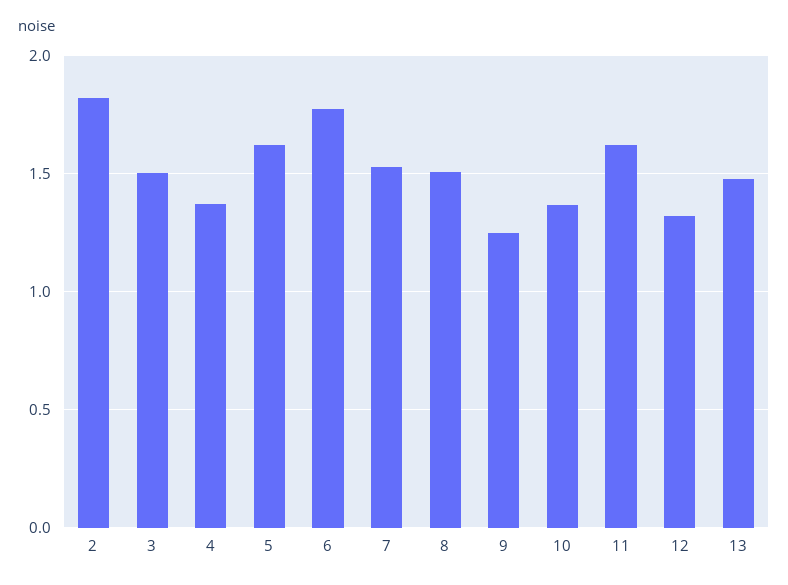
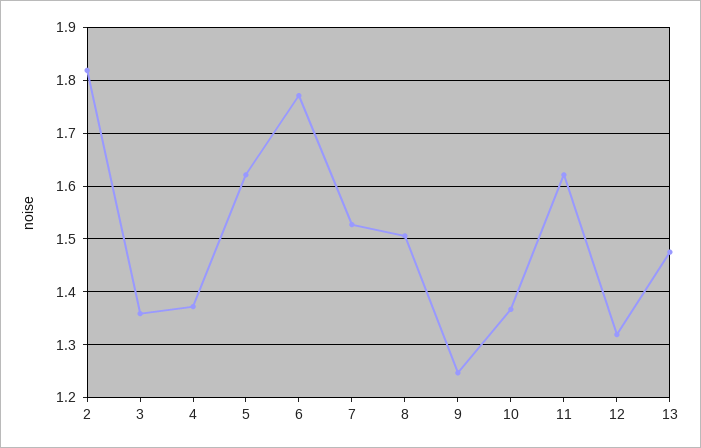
  {
    "2": 1.82,
-   "3": 1.5,
+   "3": 1.36,
    "4": 1.38,
    "5": 1.62,
    "6": 1.78,
    "7": 1.52,
    "8": 1.5,
    "9": 1.24,
    "10": 1.36,
    "11": 1.62,
    "12": 1.32,
    "13": 1.48
  }

